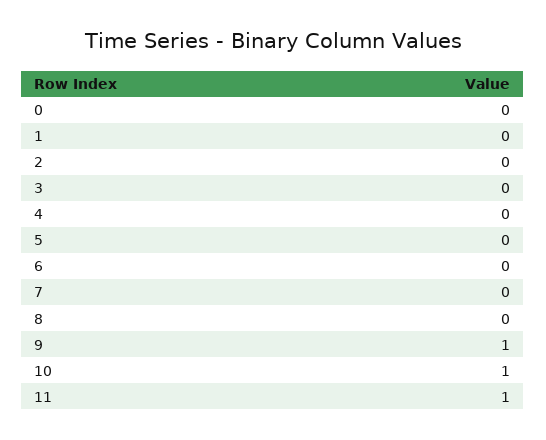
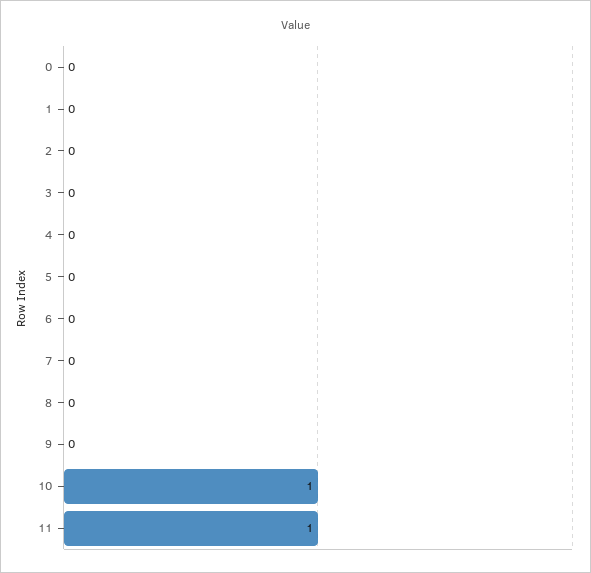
  {
    "0": 0,
    "1": 0,
    "2": 0,
    "3": 0,
    "4": 0,
    "5": 0,
    "6": 0,
    "7": 0,
    "8": 0,
-   "9": 1,
+   "9": 0,
    "10": 1,
    "11": 1
  }

